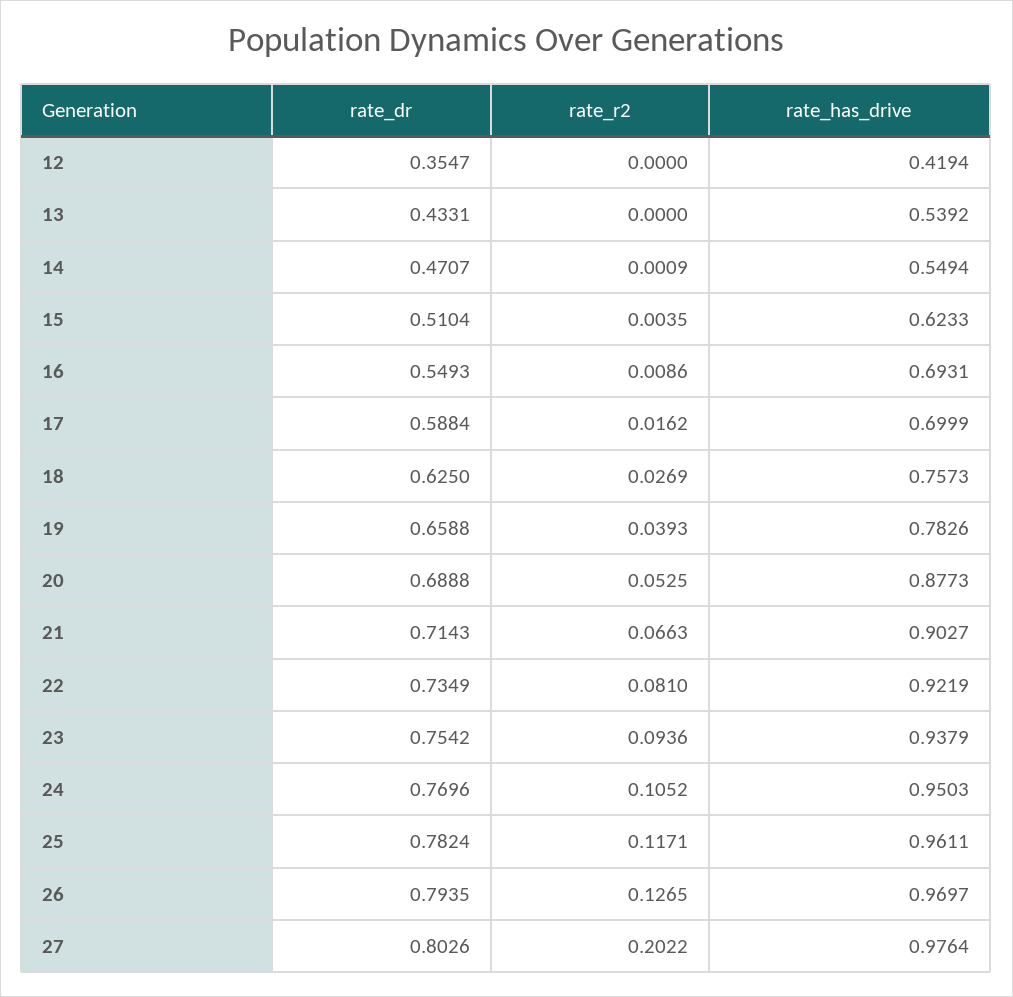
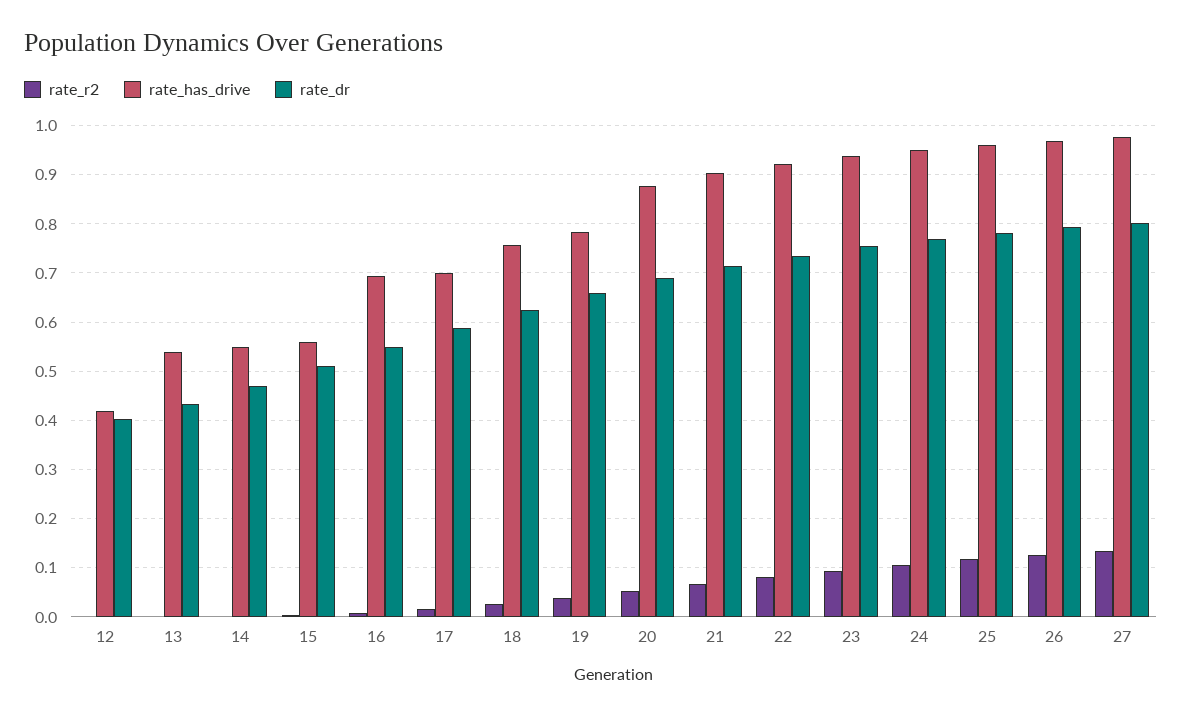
  {
    "rate_dr": {
-     "12": 0.3547,
+     "12": 0.4,
      "13": 0.4331,
      "14": 0.4707,
      "15": 0.5104,
      "16": 0.5493,
      "17": 0.5884,
      "18": 0.625,
      "19": 0.6588,
      "20": 0.6888,
      "21": 0.7143,
      "22": 0.7349,
      "23": 0.7542,
      "24": 0.7696,
      "25": 0.7824,
      "26": 0.7935,
      "27": 0.8026
    },
    "rate_r2": {
      "12": 0,
      "13": 0,
      "14": 0.0009,
      "15": 0.0035,
      "16": 0.0086,
      "17": 0.0162,
      "18": 0.0269,
      "19": 0.0393,
      "20": 0.0525,
      "21": 0.0663,
      "22": 0.081,
      "23": 0.0936,
      "24": 0.1052,
      "25": 0.1171,
      "26": 0.1265,
-     "27": 0.2022
+     "27": 0.14
    },
    "rate_has_drive": {
      "12": 0.4194,
      "13": 0.5392,
      "14": 0.5494,
-     "15": 0.6233,
+     "15": 0.56,
      "16": 0.6931,
      "17": 0.6999,
      "18": 0.7573,
      "19": 0.7826,
      "20": 0.8773,
      "21": 0.9027,
      "22": 0.9219,
      "23": 0.9379,
      "24": 0.9503,
      "25": 0.9611,
      "26": 0.9697,
      "27": 0.9764
    }
  }

